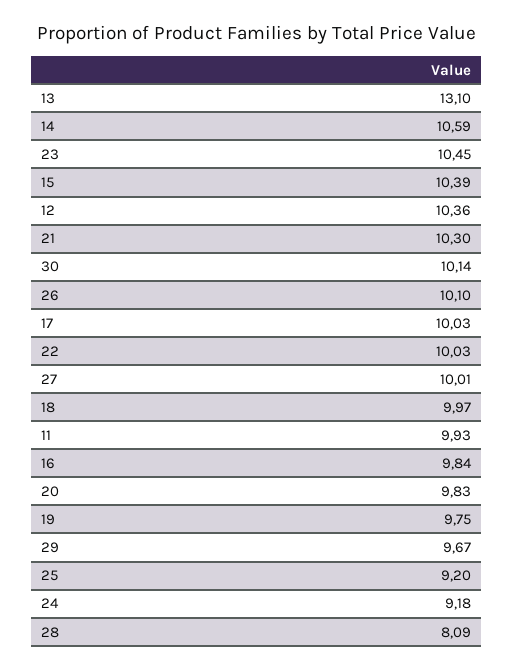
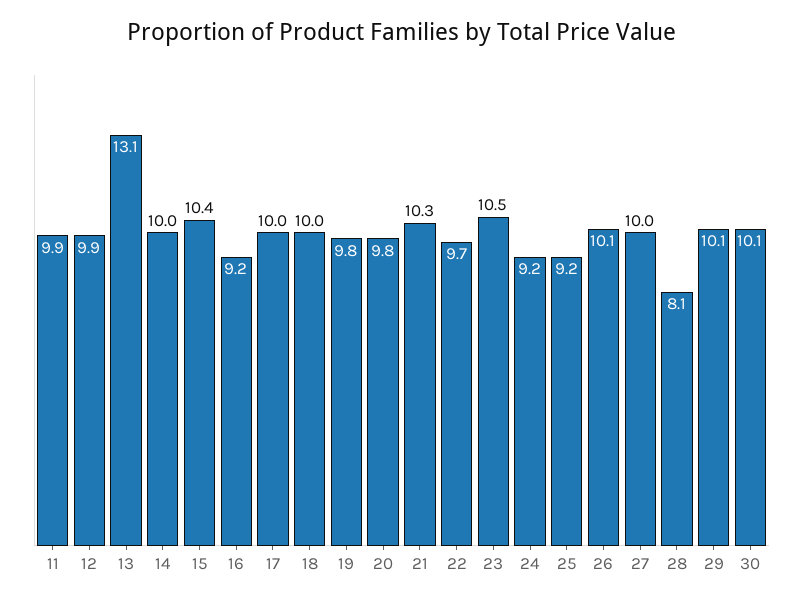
  {
    "13": 13.1,
-   "14": 10.59,
+   "14": 10,
    "23": 10.45,
    "15": 10.39,
-   "12": 10.36,
+   "12": 9.9,
    "21": 10.3,
    "30": 10.14,
    "26": 10.1,
    "17": 10.03,
-   "22": 10.03,
+   "22": 9.7,
    "27": 10.01,
    "18": 9.97,
    "11": 9.93,
-   "16": 9.84,
+   "16": 9.2,
    "20": 9.83,
    "19": 9.75,
-   "29": 9.67,
+   "29": 10.1,
    "25": 9.2,
    "24": 9.18,
    "28": 8.09
  }

